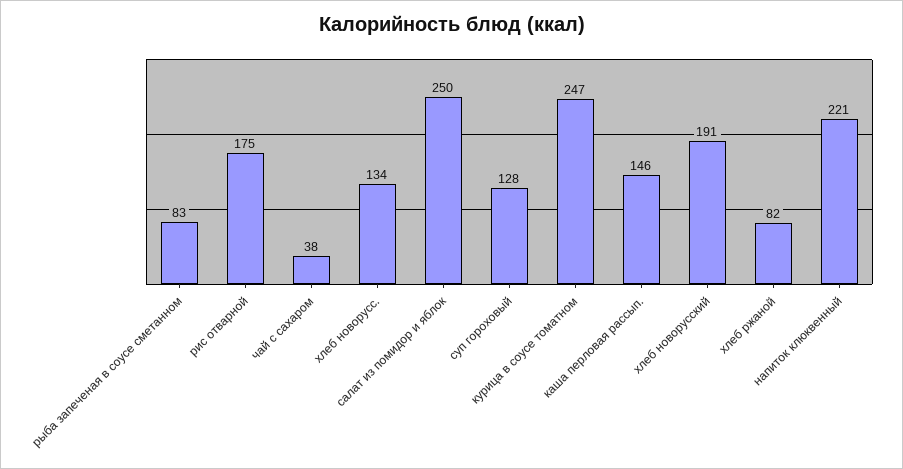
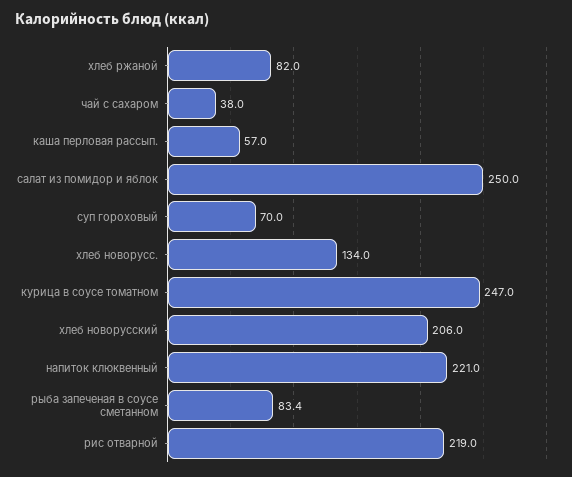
  {
    "рыба запеченая в соусе сметанном": 83.4,
-   "рис отварной": 175,
+   "рис отварной": 219,
    "чай с сахаром": 38,
    "хлеб новорусс.": 134,
    "салат из помидор и яблок": 250,
-   "суп гороховый": 128,
+   "суп гороховый": 70,
    "курица в соусе томатном": 247,
-   "каша перловая рассып.": 146,
+   "каша перловая рассып.": 57,
-   "хлеб новорусский": 191,
+   "хлеб новорусский": 206,
    "хлеб ржаной": 82,
    "напиток клюквенный": 221
  }

